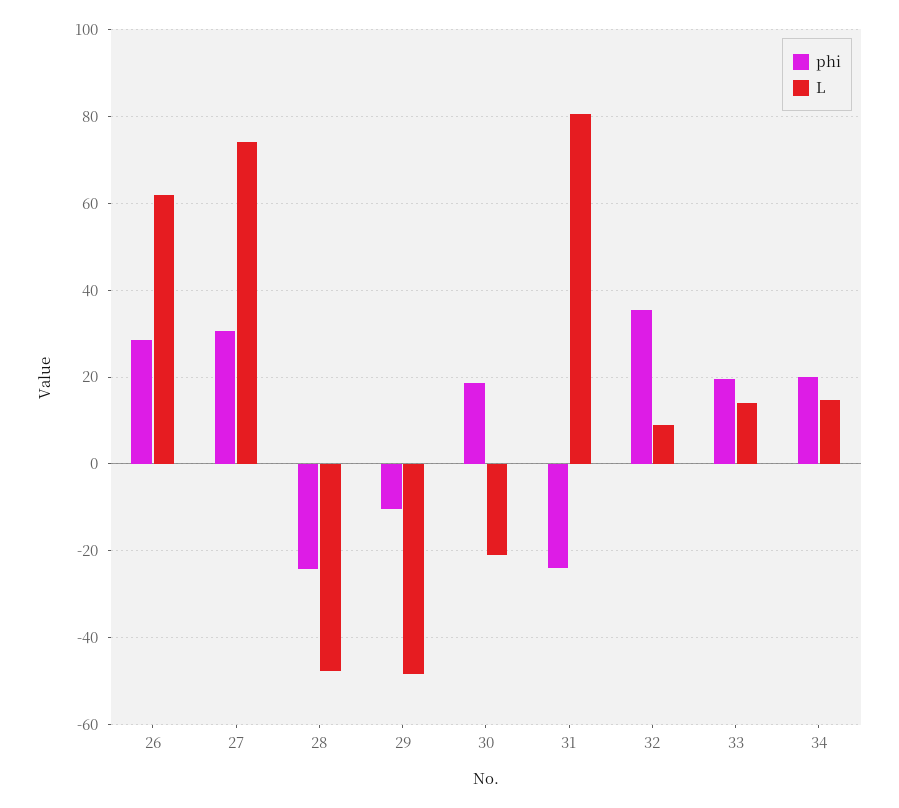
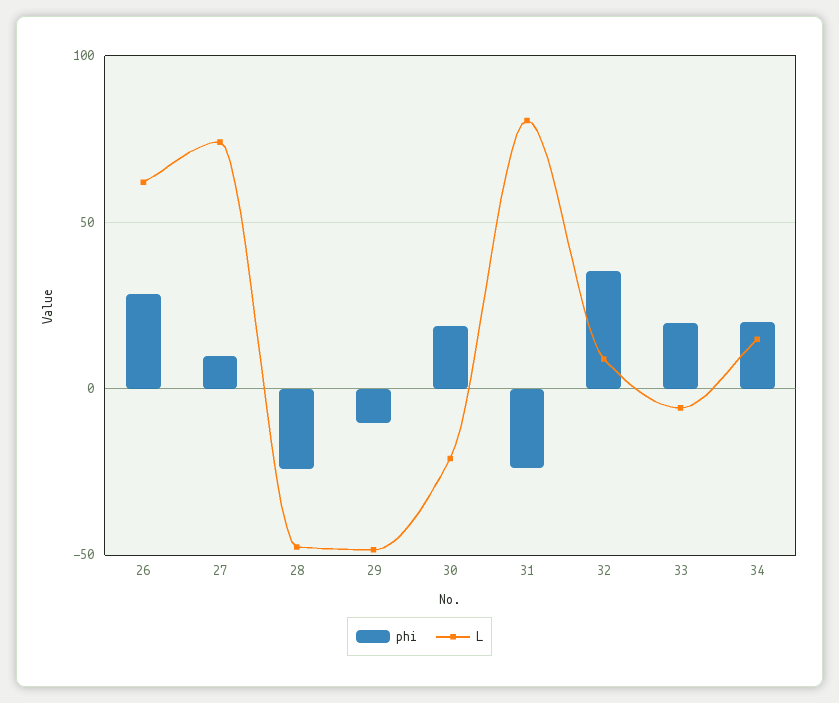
  {
    "phi": {
      "26": 28,
-     "27": 30,
+     "27": 10,
      "28": -24,
      "29": -10,
      "30": 18,
      "31": -24,
      "32": 36,
      "33": 20,
      "34": 20
    },
    "L": {
      "26": 62,
      "27": 74,
      "28": -48,
      "29": -48,
      "30": -20,
      "31": 80,
      "32": 8,
-     "33": 14,
+     "33": -5,
      "34": 14
    }
  }

